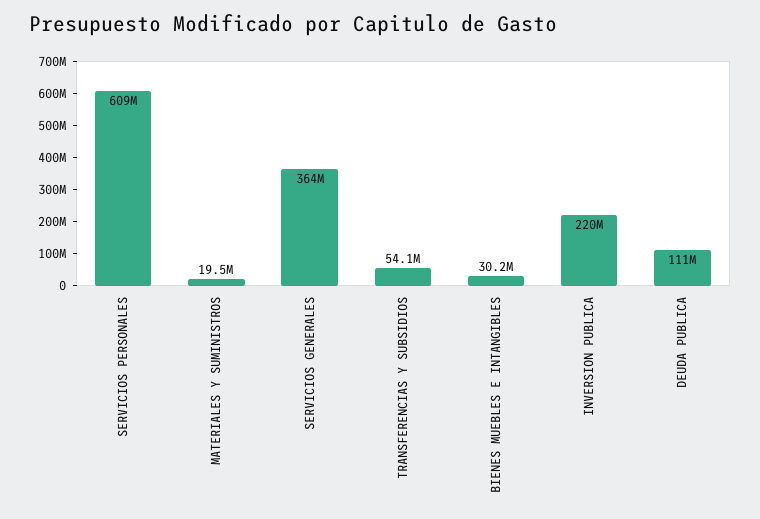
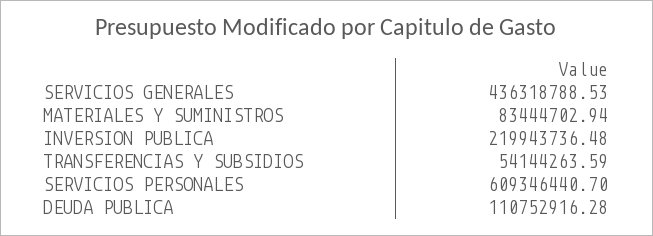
  {
    "SERVICIOS PERSONALES": 609346440.7,
-   "MATERIALES Y SUMINISTROS": 19500000,
+   "MATERIALES Y SUMINISTROS": 83444702.94,
-   "SERVICIOS GENERALES": 364000000,
+   "SERVICIOS GENERALES": 436318788.53,
    "TRANSFERENCIAS Y SUBSIDIOS": 54144263.59,
-   "BIENES MUEBLES E INTANGIBLES": 30200000,
    "INVERSION PUBLICA": 219943736.48,
    "DEUDA PUBLICA": 110752916.28
  }

